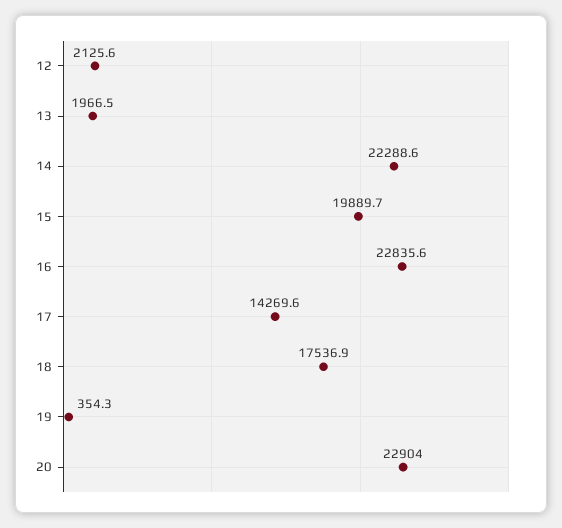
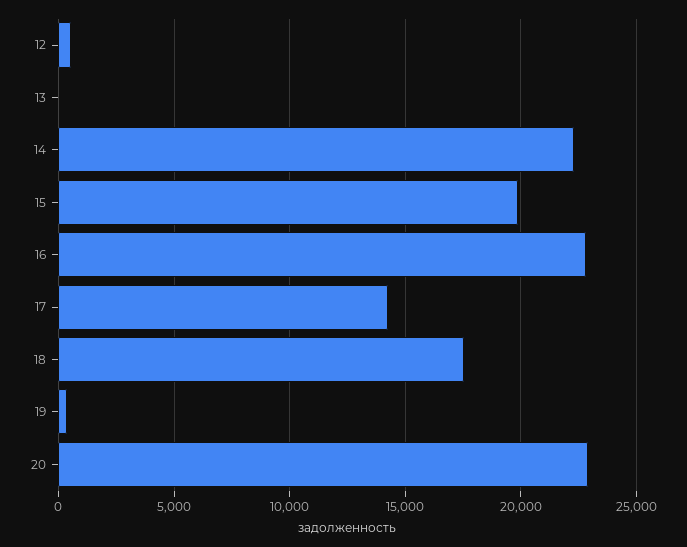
  {
-   "12": 2125.6,
+   "12": 500,
-   "13": 1966.5,
+   "13": 0,
    "14": 22288.6,
    "15": 19889.7,
    "16": 22835.6,
    "17": 14269.6,
    "18": 17536.9,
    "19": 354.3,
    "20": 22904
  }

